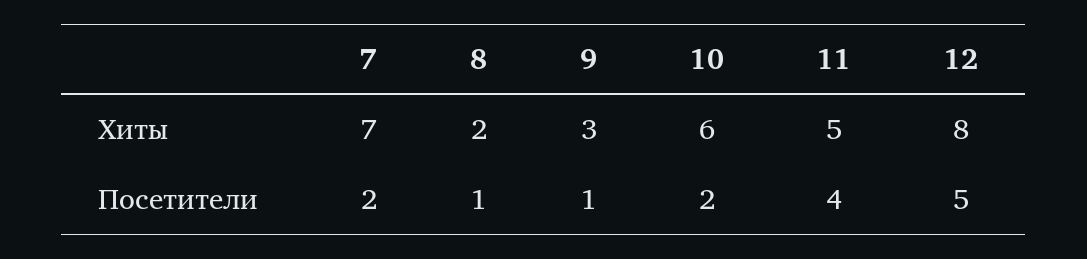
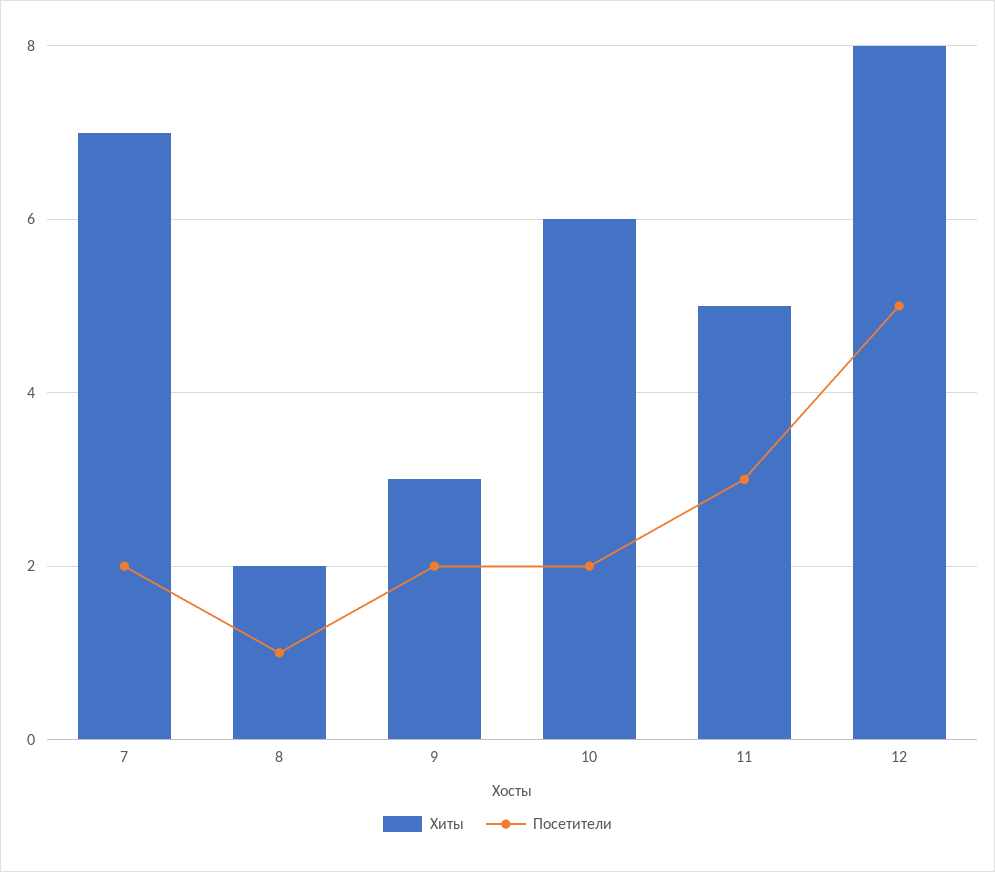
  {
    "Хиты": {
      "7": 7,
      "8": 2,
      "9": 3,
      "10": 6,
      "11": 5,
      "12": 8
    },
    "Посетители": {
      "7": 2,
      "8": 1,
-     "9": 1,
+     "9": 2,
      "10": 2,
-     "11": 4,
+     "11": 3,
      "12": 5
    }
  }

